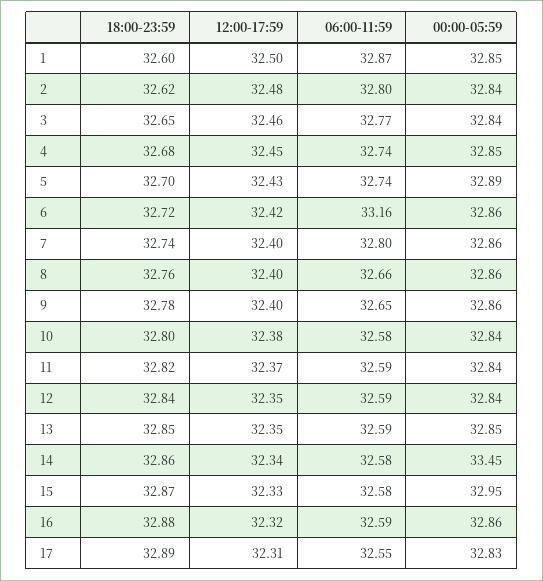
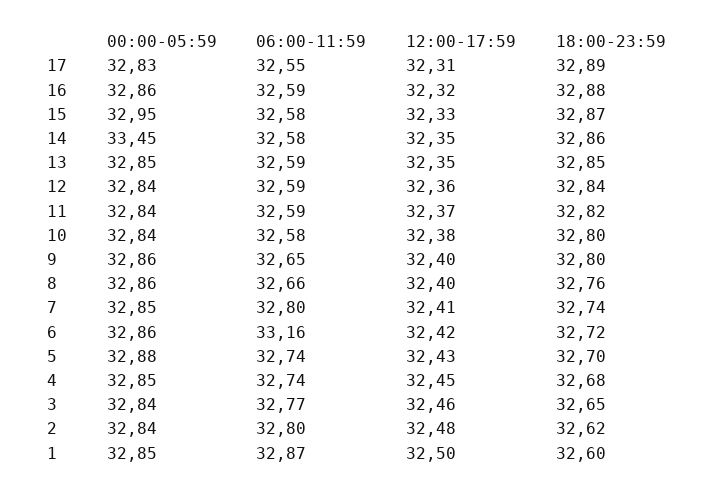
  {
    "18:00-23:59": {
      "1": 32.6,
      "2": 32.62,
      "3": 32.65,
      "4": 32.68,
      "5": 32.7,
      "6": 32.72,
      "7": 32.74,
      "8": 32.76,
-     "9": 32.78,
+     "9": 32.8,
      "10": 32.8,
      "11": 32.82,
      "12": 32.84,
      "13": 32.85,
      "14": 32.86,
      "15": 32.87,
      "16": 32.88,
      "17": 32.89
    },
    "12:00-17:59": {
      "1": 32.5,
      "2": 32.48,
      "3": 32.46,
      "4": 32.45,
      "5": 32.43,
      "6": 32.42,
-     "7": 32.4,
+     "7": 32.41,
      "8": 32.4,
      "9": 32.4,
      "10": 32.38,
      "11": 32.37,
-     "12": 32.35,
+     "12": 32.36,
      "13": 32.35,
-     "14": 32.34,
+     "14": 32.35,
      "15": 32.33,
      "16": 32.32,
      "17": 32.31
    },
    "06:00-11:59": {
      "1": 32.87,
      "2": 32.8,
      "3": 32.77,
      "4": 32.74,
      "5": 32.74,
      "6": 33.16,
      "7": 32.8,
      "8": 32.66,
      "9": 32.65,
      "10": 32.58,
      "11": 32.59,
      "12": 32.59,
      "13": 32.59,
      "14": 32.58,
      "15": 32.58,
      "16": 32.59,
      "17": 32.55
    },
    "00:00-05:59": {
      "1": 32.85,
      "2": 32.84,
      "3": 32.84,
      "4": 32.85,
-     "5": 32.89,
+     "5": 32.88,
      "6": 32.86,
-     "7": 32.86,
+     "7": 32.85,
      "8": 32.86,
      "9": 32.86,
      "10": 32.84,
      "11": 32.84,
      "12": 32.84,
      "13": 32.85,
      "14": 33.45,
      "15": 32.95,
      "16": 32.86,
      "17": 32.83
    }
  }

